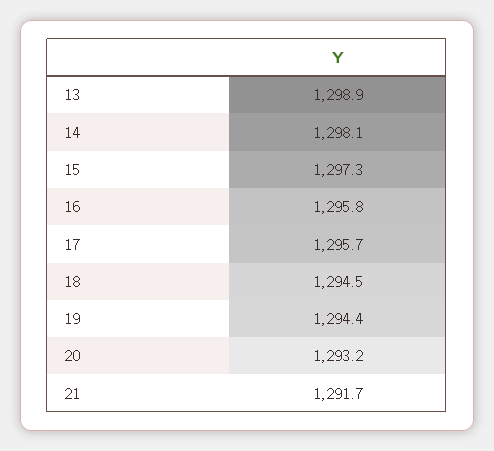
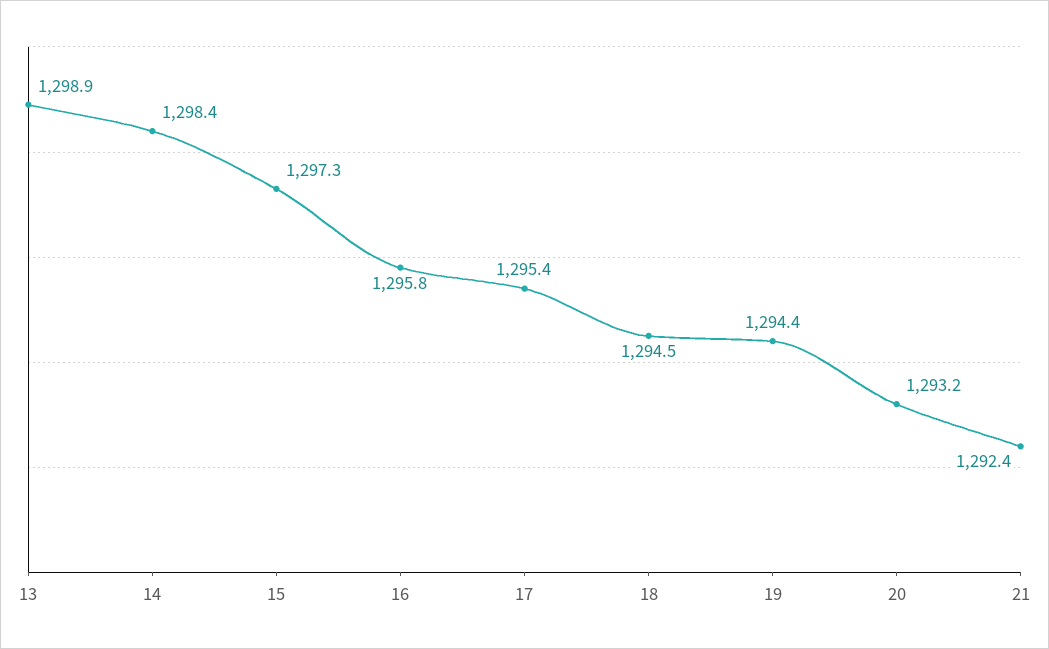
  {
    "13": 1298.9,
-   "14": 1298.1,
+   "14": 1298.4,
    "15": 1297.3,
    "16": 1295.8,
-   "17": 1295.7,
+   "17": 1295.4,
    "18": 1294.5,
    "19": 1294.4,
    "20": 1293.2,
-   "21": 1291.7
+   "21": 1292.4
  }

